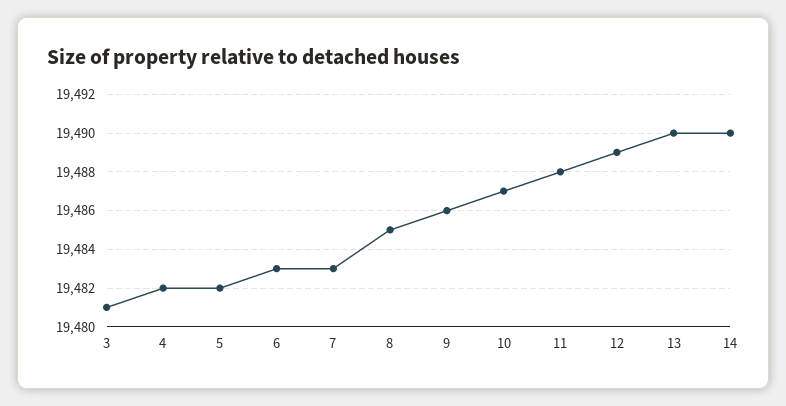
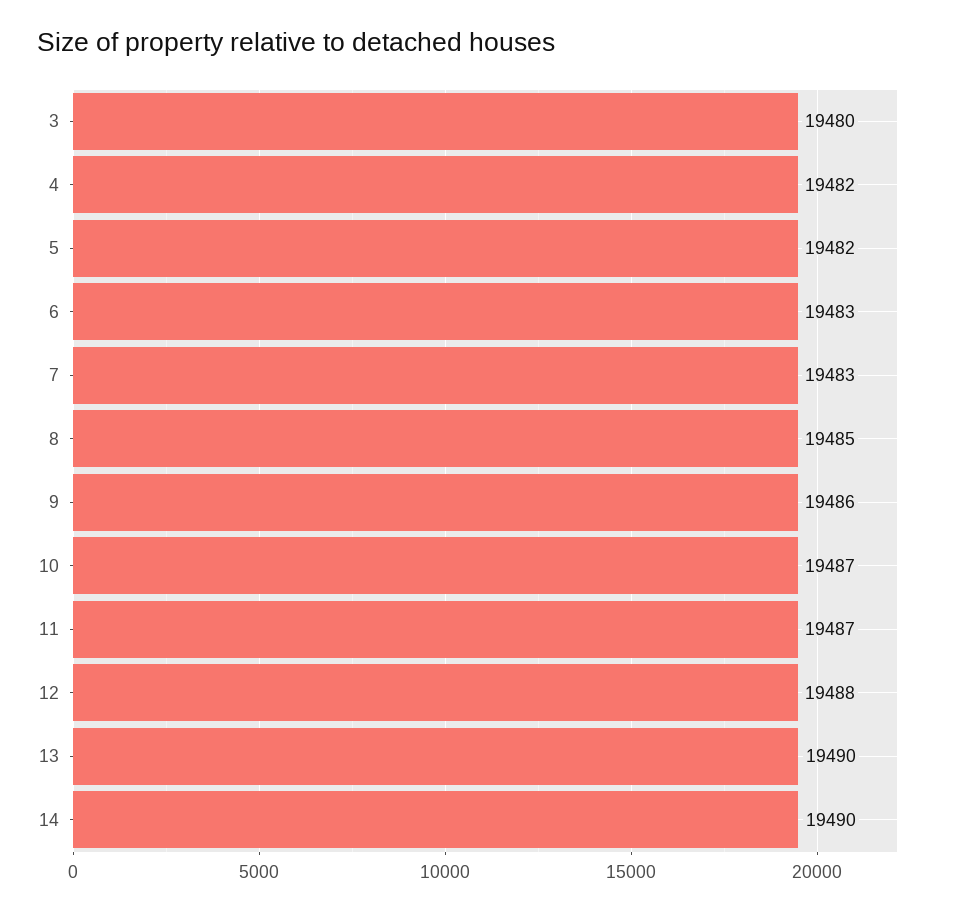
  {
-   "3": 19481,
+   "3": 19480,
    "4": 19482,
    "5": 19482,
    "6": 19483,
    "7": 19483,
    "8": 19485,
    "9": 19486,
    "10": 19487,
-   "11": 19488,
+   "11": 19487,
-   "12": 19489,
+   "12": 19488,
    "13": 19490,
    "14": 19490
  }

